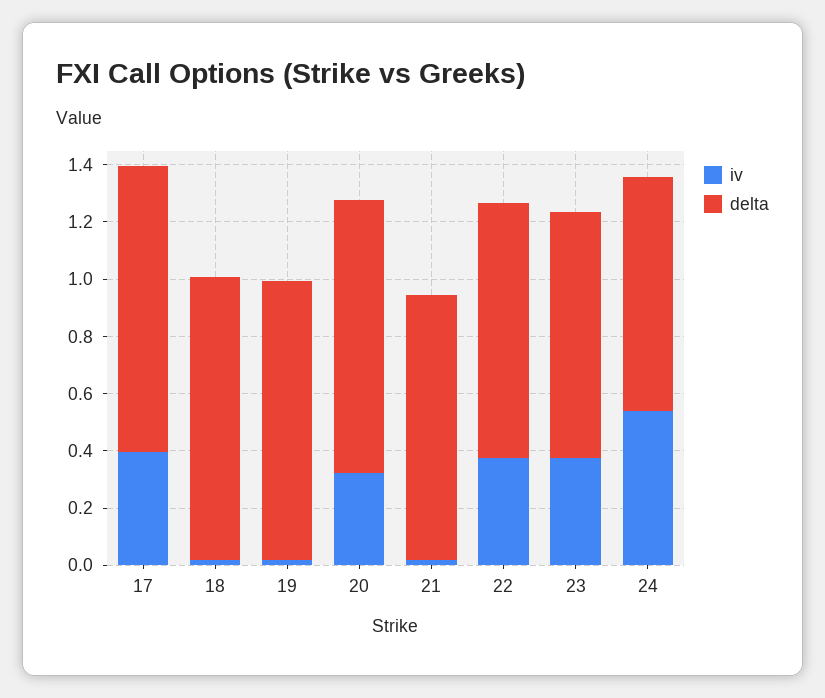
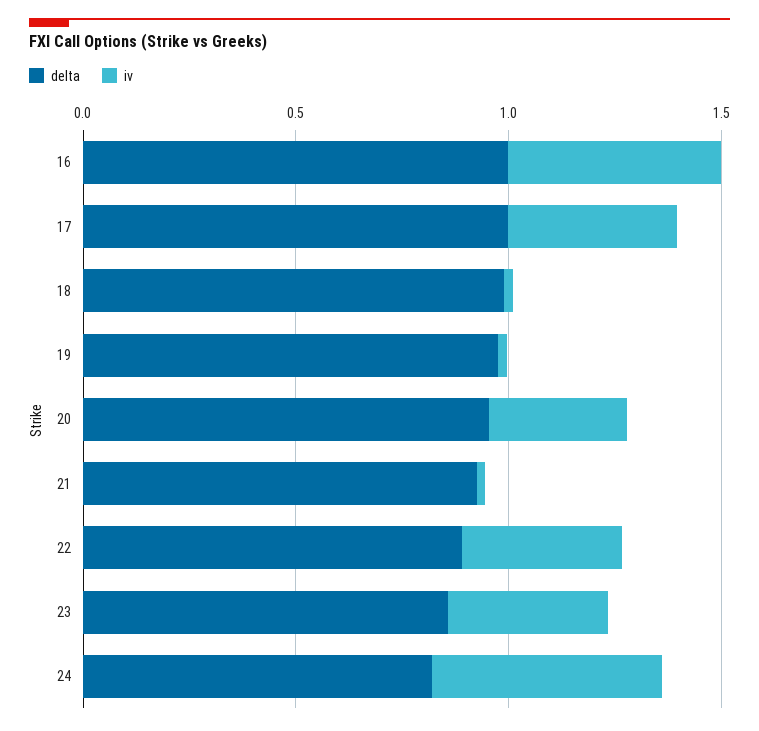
  {
    "iv": {
      "17": 0.4,
      "18": 0,
      "19": 0,
      "20": 0.3,
      "21": 0,
      "22": 0.35,
      "23": 0.4,
-     "24": 0.55
+     "24": 0.55,
+     "16": 0.5
    },
    "delta": {
      "17": 1,
      "18": 1,
      "19": 1,
      "20": 0.95,
      "21": 0.95,
      "22": 0.9,
      "23": 0.85,
-     "24": 0.8
+     "24": 0.8,
+     "16": 1
    }
  }

